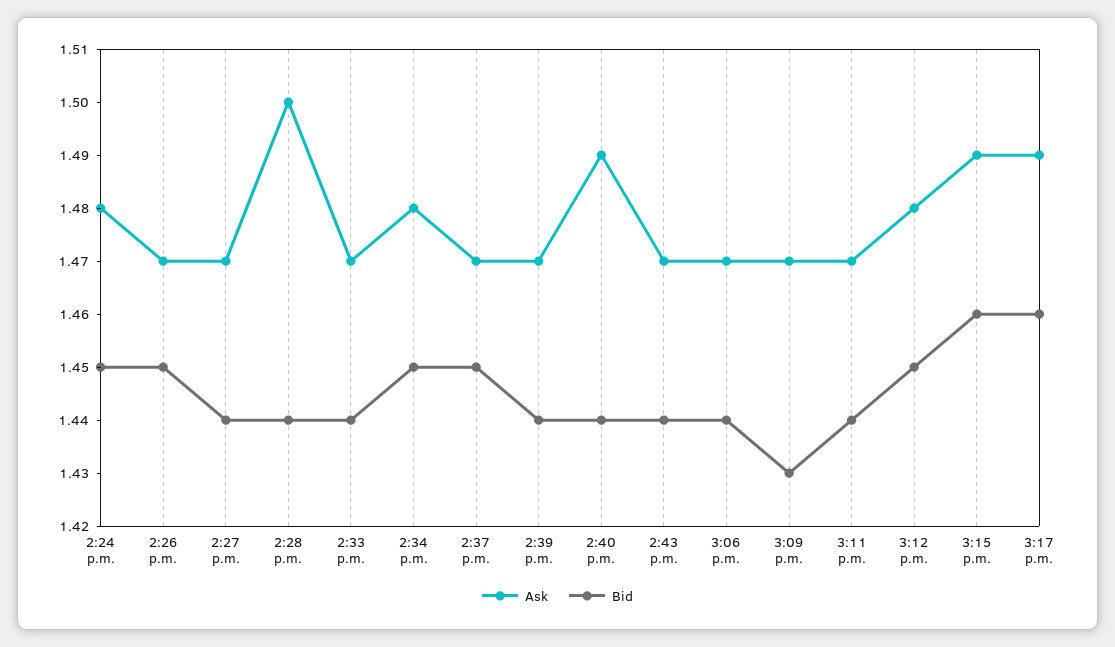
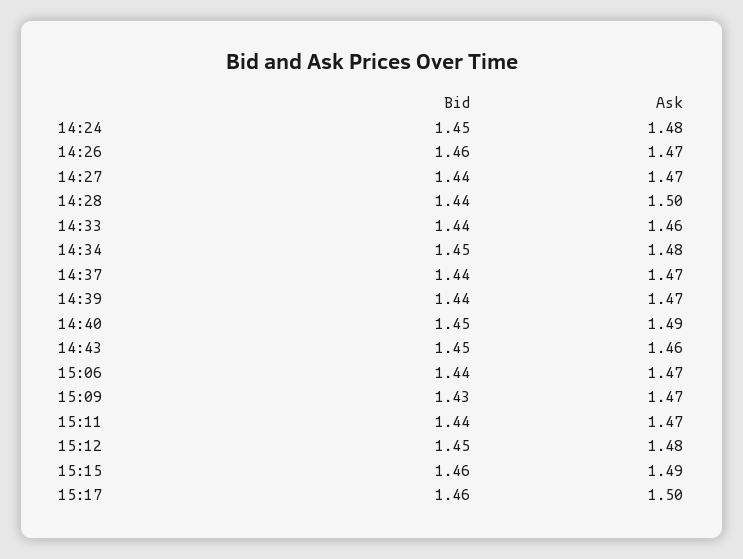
  {
    "Ask": {
      "2:24 p.m.": 1.48,
      "2:26 p.m.": 1.47,
      "2:27 p.m.": 1.47,
      "2:28 p.m.": 1.5,
-     "2:33 p.m.": 1.47,
+     "2:33 p.m.": 1.46,
      "2:34 p.m.": 1.48,
      "2:37 p.m.": 1.47,
      "2:39 p.m.": 1.47,
      "2:40 p.m.": 1.49,
-     "2:43 p.m.": 1.47,
+     "2:43 p.m.": 1.46,
      "3:06 p.m.": 1.47,
      "3:09 p.m.": 1.47,
      "3:11 p.m.": 1.47,
      "3:12 p.m.": 1.48,
      "3:15 p.m.": 1.49,
-     "3:17 p.m.": 1.49
+     "3:17 p.m.": 1.5
    },
    "Bid": {
      "2:24 p.m.": 1.45,
-     "2:26 p.m.": 1.45,
+     "2:26 p.m.": 1.46,
      "2:27 p.m.": 1.44,
      "2:28 p.m.": 1.44,
      "2:33 p.m.": 1.44,
      "2:34 p.m.": 1.45,
-     "2:37 p.m.": 1.45,
+     "2:37 p.m.": 1.44,
      "2:39 p.m.": 1.44,
-     "2:40 p.m.": 1.44,
+     "2:40 p.m.": 1.45,
-     "2:43 p.m.": 1.44,
+     "2:43 p.m.": 1.45,
      "3:06 p.m.": 1.44,
      "3:09 p.m.": 1.43,
      "3:11 p.m.": 1.44,
      "3:12 p.m.": 1.45,
      "3:15 p.m.": 1.46,
      "3:17 p.m.": 1.46
    }
  }

